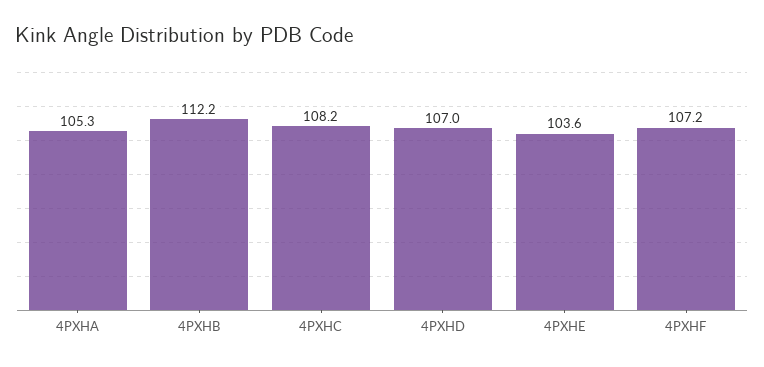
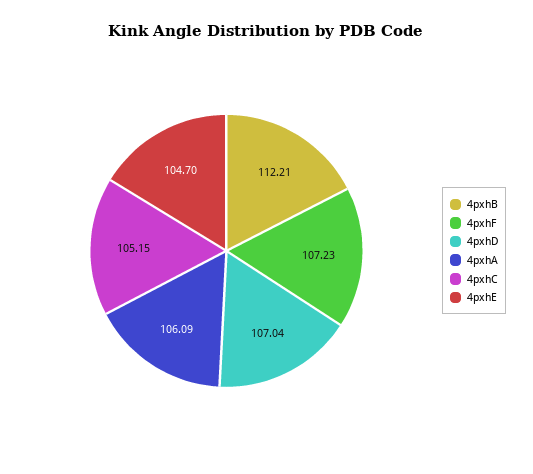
  {
-   "4PXHA": 105.3,
+   "4PXHA": 106.09,
    "4PXHB": 112.21,
-   "4PXHC": 108.2,
+   "4PXHC": 105.15,
    "4PXHD": 107.04,
-   "4PXHE": 103.6,
+   "4PXHE": 104.7,
    "4PXHF": 107.23
  }

